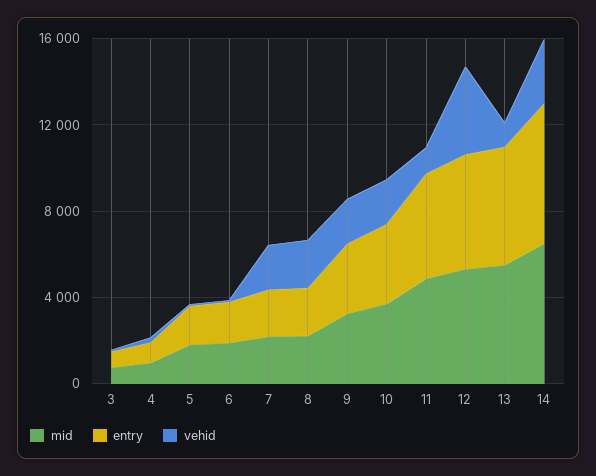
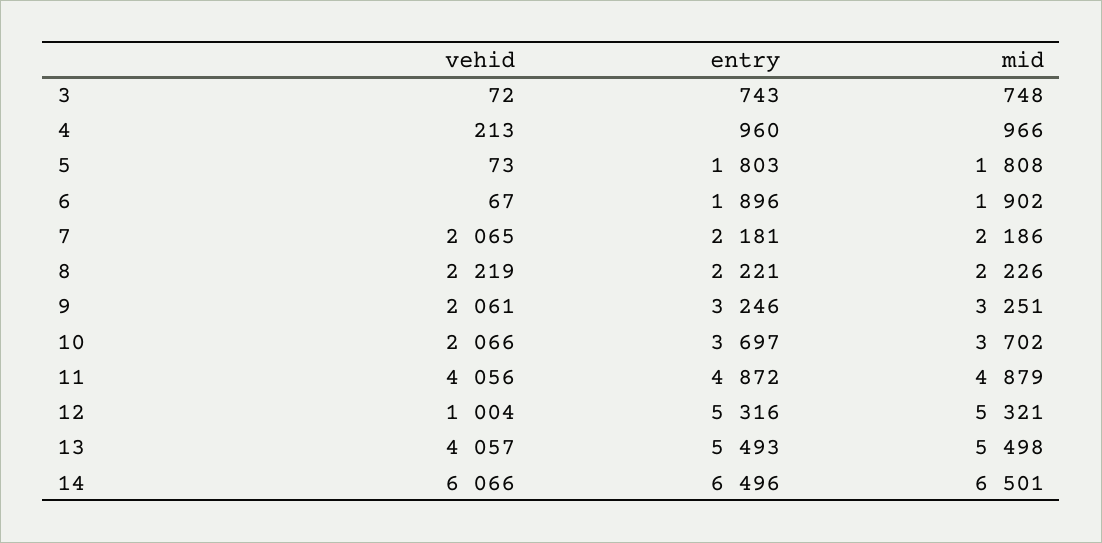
  {
    "mid": {
      "3": 748,
      "4": 966,
      "5": 1808,
      "6": 1902,
      "7": 2186,
      "8": 2226,
      "9": 3251,
      "10": 3702,
      "11": 4879,
      "12": 5321,
      "13": 5498,
      "14": 6501
    },
    "entry": {
      "3": 743,
      "4": 960,
      "5": 1803,
      "6": 1896,
      "7": 2181,
      "8": 2221,
      "9": 3246,
      "10": 3697,
      "11": 4872,
      "12": 5316,
      "13": 5493,
      "14": 6496
    },
    "vehid": {
      "3": 72,
      "4": 213,
      "5": 73,
      "6": 67,
      "7": 2065,
      "8": 2219,
      "9": 2061,
      "10": 2066,
-     "11": 1000,
+     "11": 4056,
-     "12": 4000,
+     "12": 1004,
-     "13": 1000,
+     "13": 4057,
-     "14": 3000
+     "14": 6066
    }
  }

